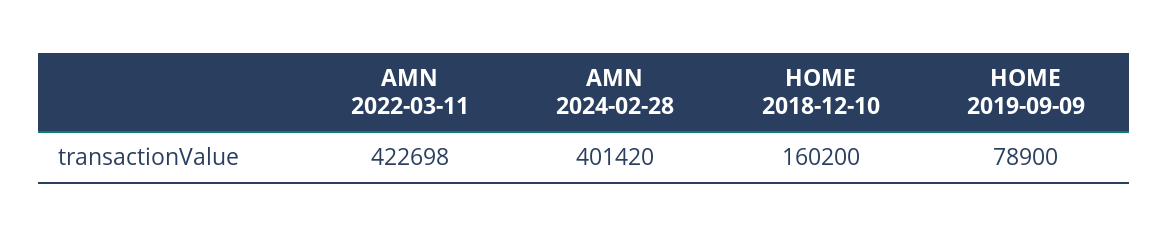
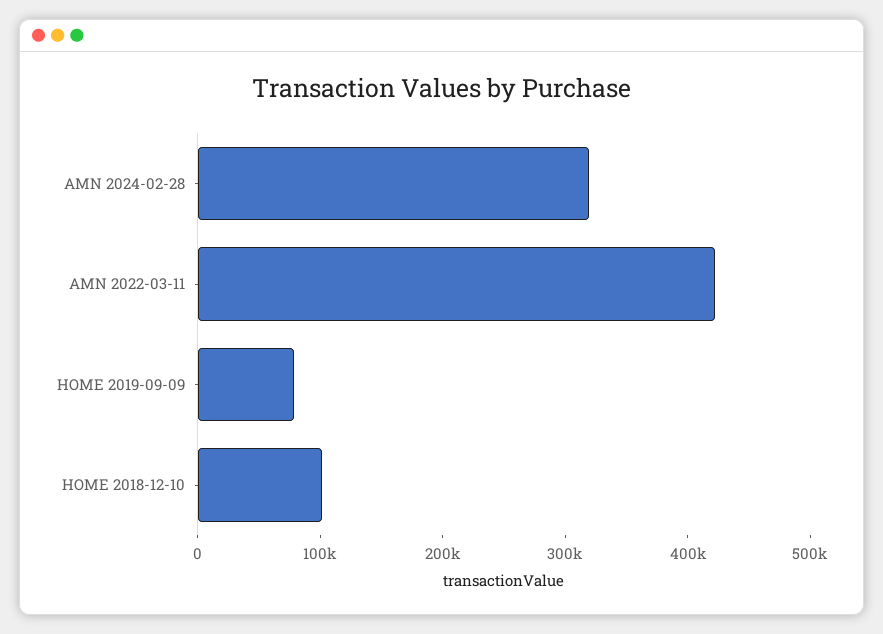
  {
    "AMN 2022-03-11": 422698,
-   "AMN 2024-02-28": 401420,
+   "AMN 2024-02-28": 320000,
-   "HOME 2018-12-10": 160200,
+   "HOME 2018-12-10": 100000,
    "HOME 2019-09-09": 78900
  }

